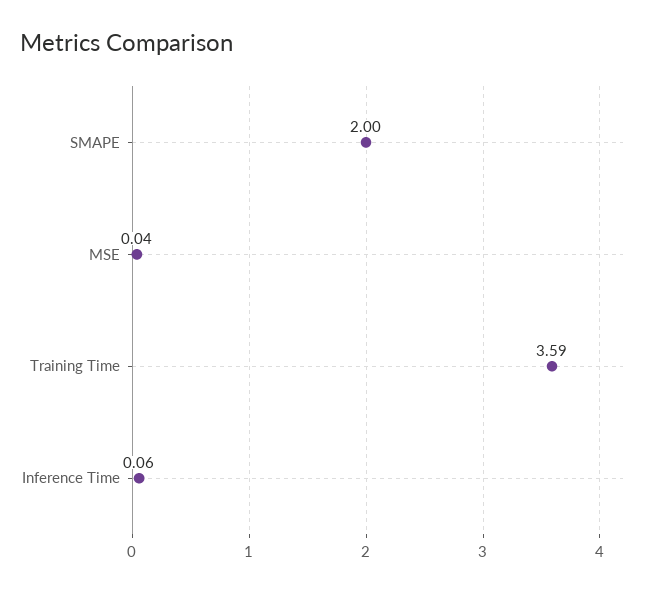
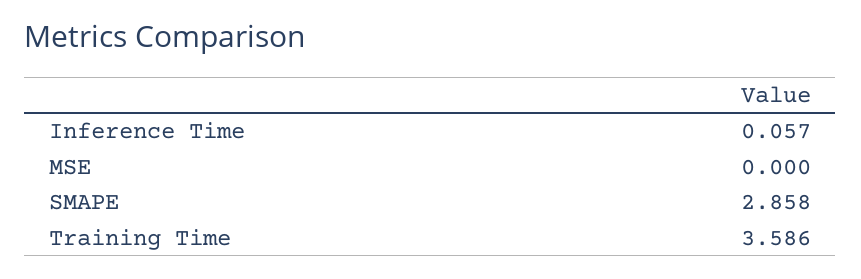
  {
-   "SMAPE": 2,
+   "SMAPE": 2.858,
-   "MSE": 0.04,
+   "MSE": 0,
    "Training Time": 3.586,
    "Inference Time": 0.057
  }

